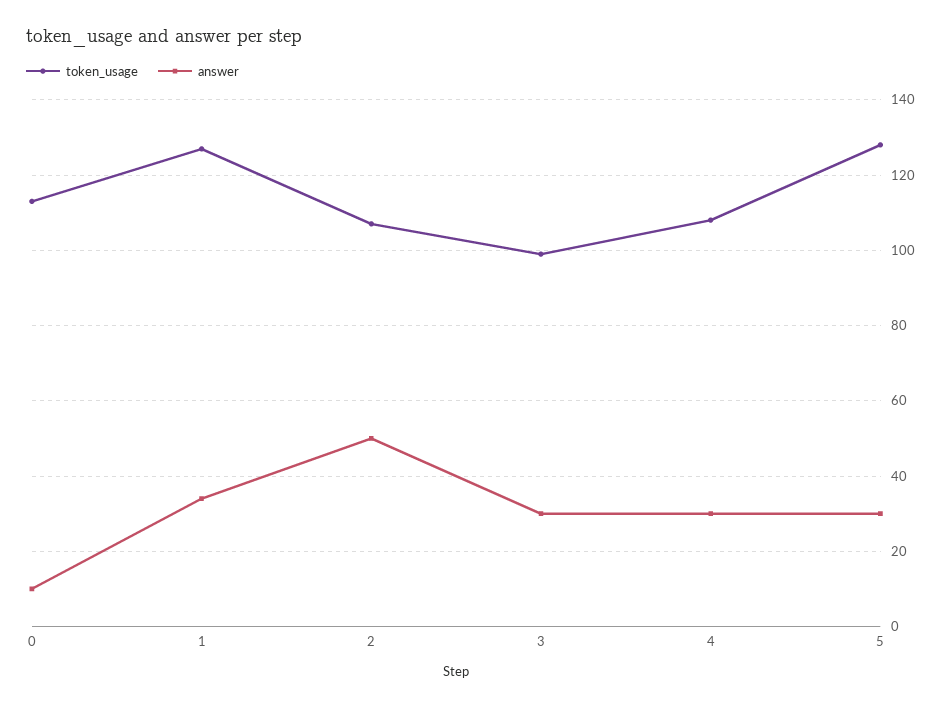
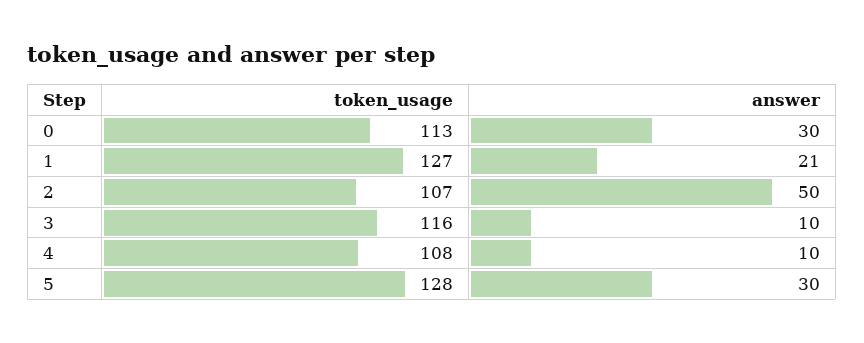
  {
    "token_usage": {
      "0": 113,
      "1": 127,
      "2": 107,
-     "3": 100,
+     "3": 116,
      "4": 108,
      "5": 128
    },
    "answer": {
-     "0": 10,
+     "0": 30,
-     "1": 35,
+     "1": 21,
      "2": 50,
-     "3": 30,
+     "3": 10,
-     "4": 30,
+     "4": 10,
      "5": 30
    }
  }

